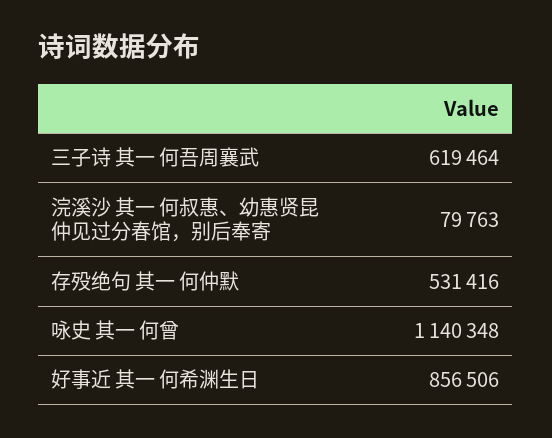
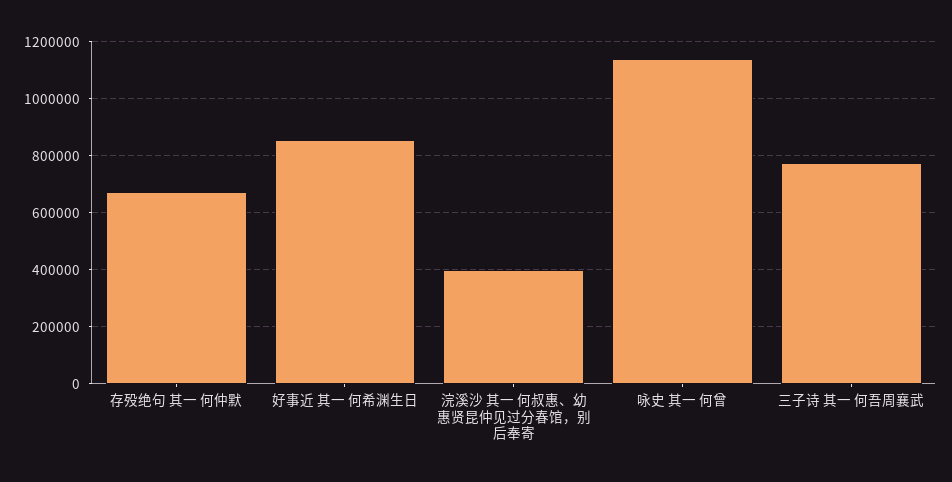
  {
-   "三子诗 其一 何吾周襄武": 619464,
+   "三子诗 其一 何吾周襄武": 775000,
-   "浣溪沙 其一 何叔惠、幼惠贤昆仲见过分春馆，别后奉寄": 79763,
+   "浣溪沙 其一 何叔惠、幼惠贤昆仲见过分春馆，别后奉寄": 400000,
-   "存殁绝句 其一 何仲默": 531416,
+   "存殁绝句 其一 何仲默": 675000,
    "咏史 其一 何曾": 1140348,
    "好事近 其一 何希渊生日": 856506
  }

